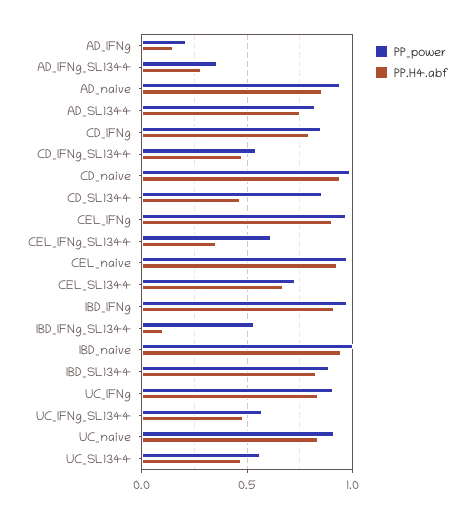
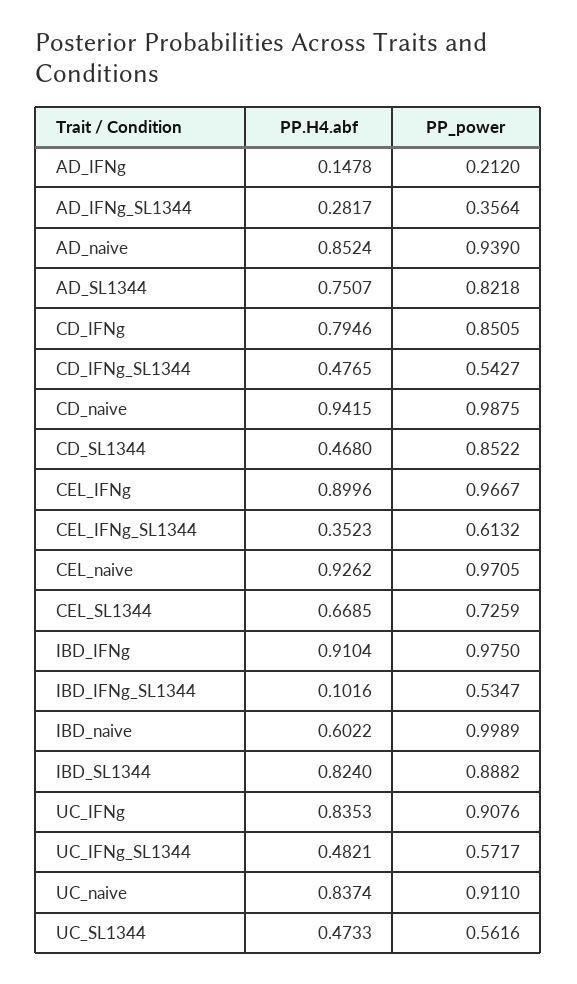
  {
    "PP_power": {
      "AD_IFNg": 0.212,
      "AD_IFNg_SL1344": 0.3564,
      "AD_naive": 0.939,
      "AD_SL1344": 0.8218,
      "CD_IFNg": 0.8505,
      "CD_IFNg_SL1344": 0.5427,
      "CD_naive": 0.9875,
      "CD_SL1344": 0.8522,
      "CEL_IFNg": 0.9667,
      "CEL_IFNg_SL1344": 0.6132,
      "CEL_naive": 0.9705,
      "CEL_SL1344": 0.7259,
      "IBD_IFNg": 0.975,
      "IBD_IFNg_SL1344": 0.5347,
      "IBD_naive": 0.9989,
      "IBD_SL1344": 0.8882,
      "UC_IFNg": 0.9076,
      "UC_IFNg_SL1344": 0.5717,
      "UC_naive": 0.911,
      "UC_SL1344": 0.5616
    },
    "PP.H4.abf": {
      "AD_IFNg": 0.1478,
      "AD_IFNg_SL1344": 0.2817,
      "AD_naive": 0.8524,
      "AD_SL1344": 0.7507,
      "CD_IFNg": 0.7946,
      "CD_IFNg_SL1344": 0.4765,
      "CD_naive": 0.9415,
      "CD_SL1344": 0.468,
      "CEL_IFNg": 0.8996,
      "CEL_IFNg_SL1344": 0.3523,
      "CEL_naive": 0.9262,
      "CEL_SL1344": 0.6685,
      "IBD_IFNg": 0.9104,
      "IBD_IFNg_SL1344": 0.1016,
-     "IBD_naive": 0.95,
+     "IBD_naive": 0.6022,
      "IBD_SL1344": 0.824,
      "UC_IFNg": 0.8353,
      "UC_IFNg_SL1344": 0.4821,
      "UC_naive": 0.8374,
      "UC_SL1344": 0.4733
    }
  }

